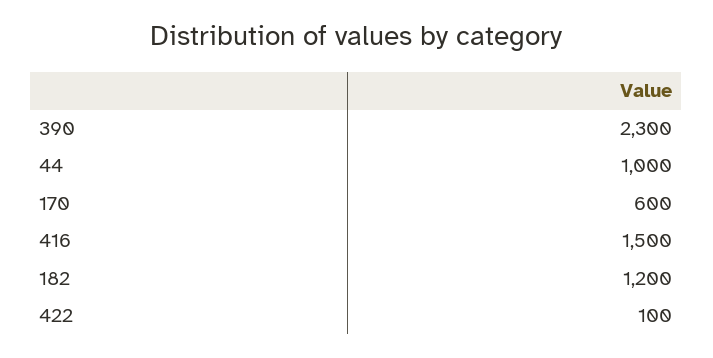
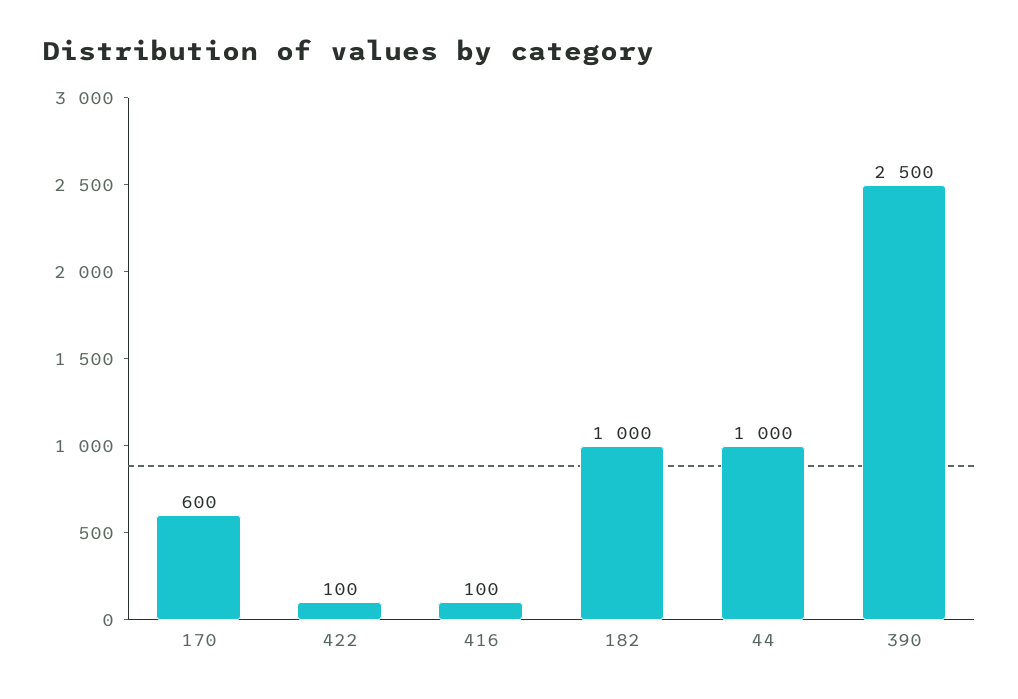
  {
-   "390": 2300,
+   "390": 2500,
    "44": 1000,
    "170": 600,
-   "416": 1500,
+   "416": 100,
-   "182": 1200,
+   "182": 1000,
    "422": 100
  }

